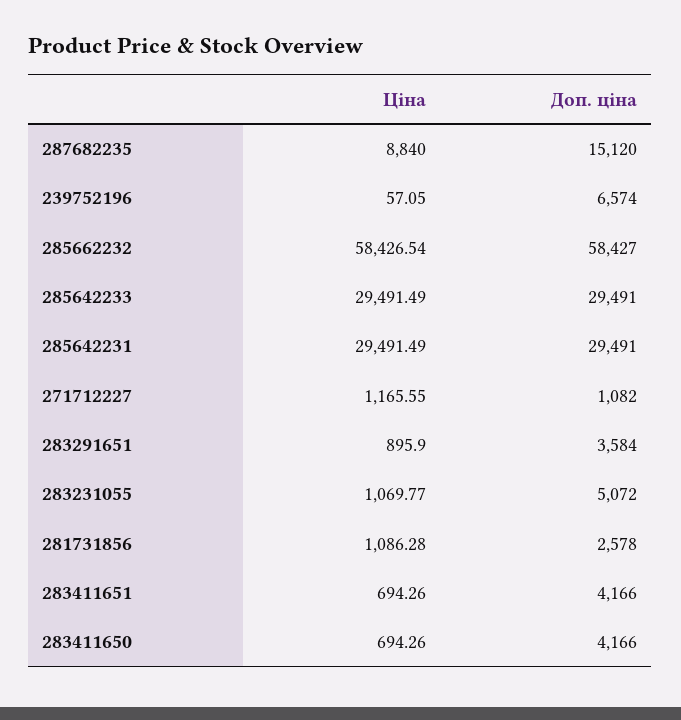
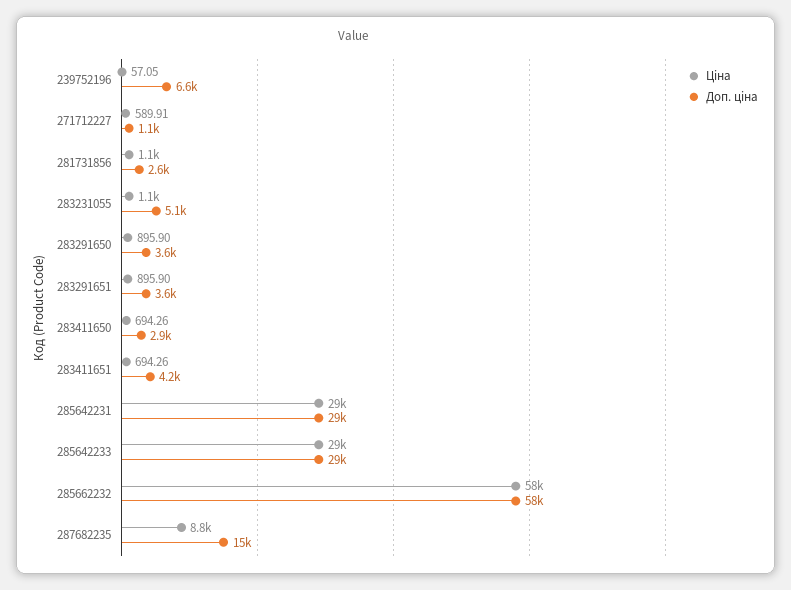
  {
    "Ціна": {
      "287682235": 8840,
      "239752196": 57.05,
      "285662232": 58426.54,
      "285642233": 29491.49,
      "285642231": 29491.49,
-     "271712227": 1165.55,
+     "271712227": 589.91,
      "283291651": 895.9,
      "283231055": 1069.77,
      "281731856": 1086.28,
      "283411651": 694.26,
-     "283411650": 694.26
+     "283411650": 694.26,
+     "283291650": 895.9
    },
    "Доп. ціна": {
      "287682235": 15120,
      "239752196": 6574,
      "285662232": 58427,
      "285642233": 29491,
      "285642231": 29491,
      "271712227": 1082,
      "283291651": 3584,
      "283231055": 5072,
      "281731856": 2578,
      "283411651": 4166,
-     "283411650": 4166
+     "283411650": 2900,
+     "283291650": 3600
    }
  }

